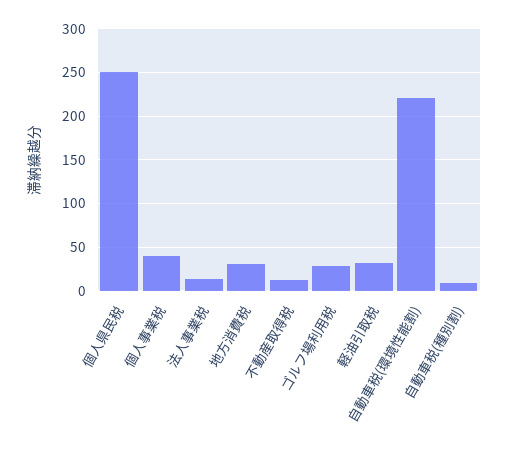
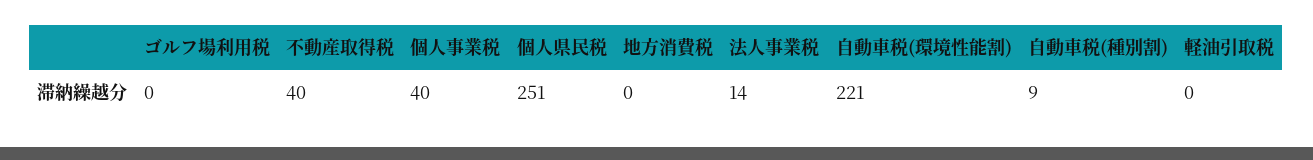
  {
    "個人県民税": 251,
    "個人事業税": 40,
    "法人事業税": 14,
-   "地方消費税": 30,
+   "地方消費税": 0,
-   "不動産取得税": 10,
+   "不動産取得税": 40,
-   "ゴルフ場利用税": 30,
+   "ゴルフ場利用税": 0,
-   "軽油引取税": 30,
+   "軽油引取税": 0,
    "自動車税(環境性能割)": 221,
    "自動車税(種別割)": 9
  }

